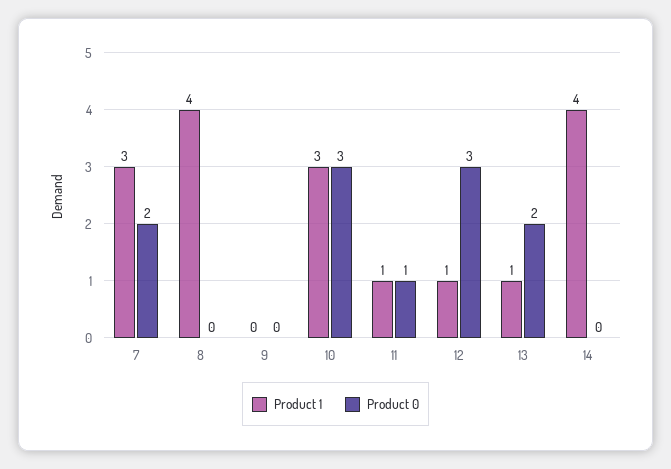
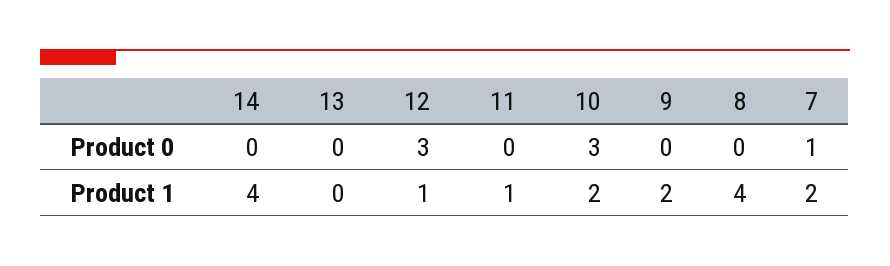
  {
    "Product 1": {
-     "7": 3,
+     "7": 2,
      "8": 4,
-     "9": 0,
+     "9": 2,
-     "10": 3,
+     "10": 2,
      "11": 1,
      "12": 1,
-     "13": 1,
+     "13": 0,
      "14": 4
    },
    "Product 0": {
-     "7": 2,
+     "7": 1,
      "8": 0,
      "9": 0,
      "10": 3,
-     "11": 1,
+     "11": 0,
      "12": 3,
-     "13": 2,
+     "13": 0,
      "14": 0
    }
  }

